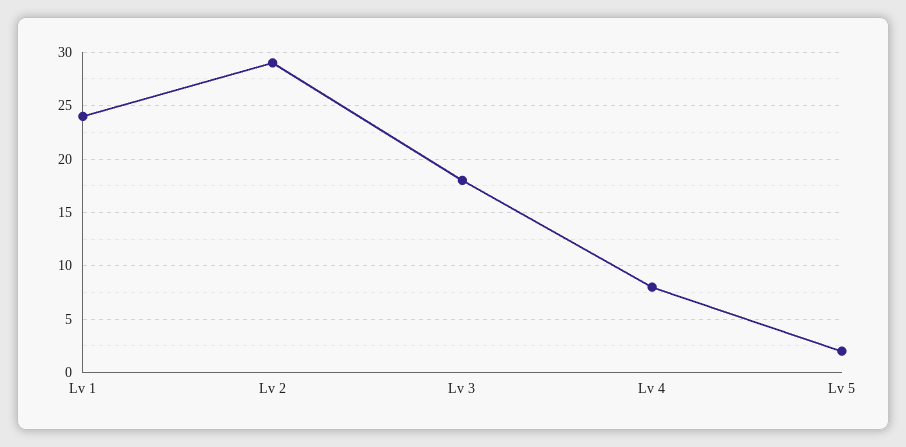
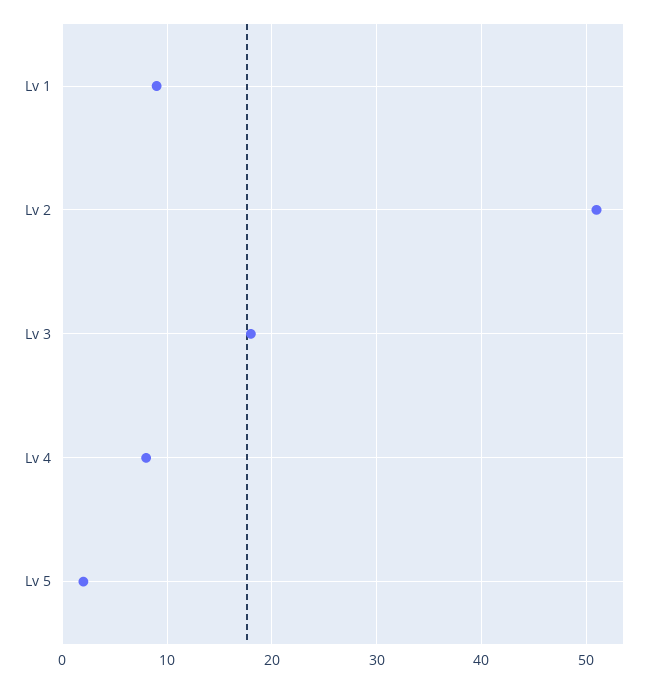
  {
-   "Lv 1": 24,
+   "Lv 1": 9,
-   "Lv 2": 29,
+   "Lv 2": 51,
    "Lv 3": 18,
    "Lv 4": 8,
    "Lv 5": 2
  }

